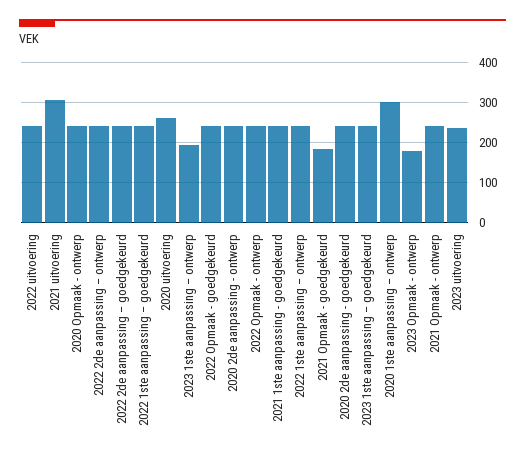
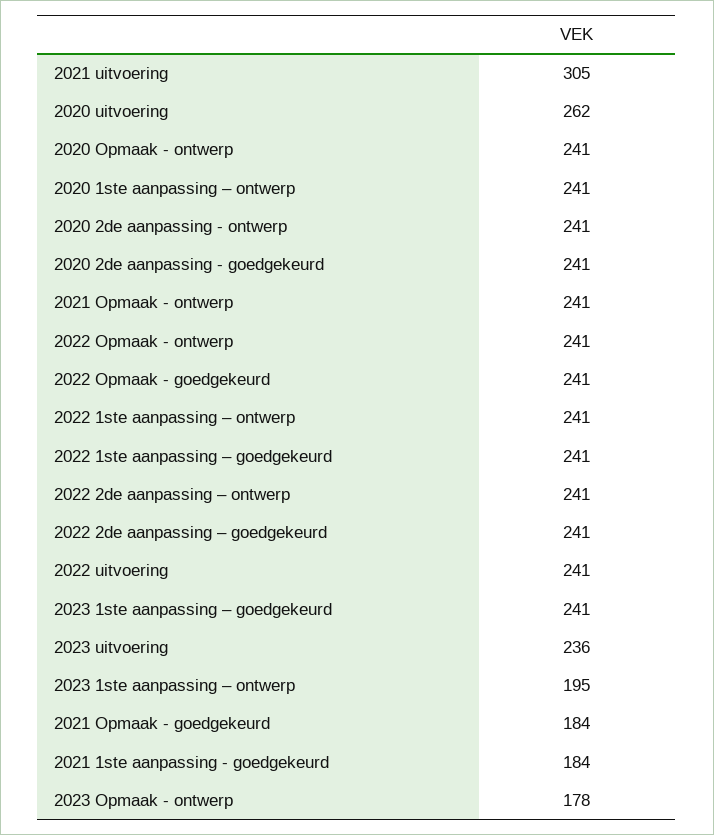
  {
    "2022 uitvoering": 241,
    "2021 uitvoering": 305,
    "2020 Opmaak - ontwerp": 241,
    "2022 2de aanpassing – ontwerp": 241,
    "2022 2de aanpassing – goedgekeurd": 241,
    "2022 1ste aanpassing – goedgekeurd": 241,
    "2020 uitvoering": 262,
    "2023 1ste aanpassing – ontwerp": 195,
    "2022 Opmaak - goedgekeurd": 241,
    "2020 2de aanpassing - ontwerp": 241,
    "2022 Opmaak - ontwerp": 241,
-   "2021 1ste aanpassing - goedgekeurd": 240,
+   "2021 1ste aanpassing - goedgekeurd": 184,
    "2022 1ste aanpassing – ontwerp": 241,
    "2021 Opmaak - goedgekeurd": 184,
    "2020 2de aanpassing - goedgekeurd": 241,
    "2023 1ste aanpassing – goedgekeurd": 241,
-   "2020 1ste aanpassing – ontwerp": 300,
+   "2020 1ste aanpassing – ontwerp": 241,
    "2023 Opmaak - ontwerp": 178,
    "2021 Opmaak - ontwerp": 241,
    "2023 uitvoering": 236
  }

